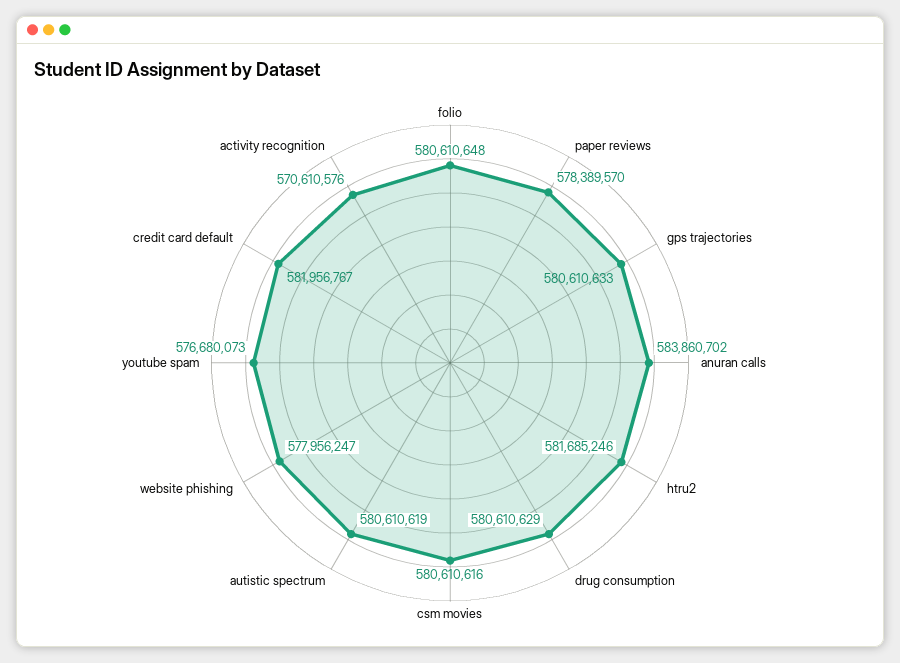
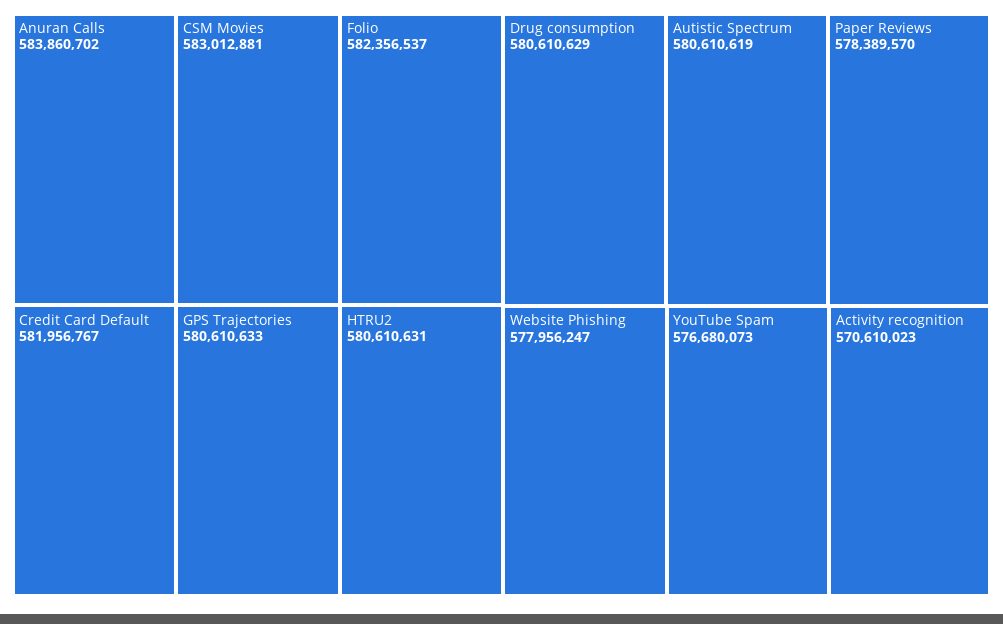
  {
-   "folio": 580610648,
+   "folio": 582356537,
    "paper reviews": 578389570,
    "gps trajectories": 580610633,
    "anuran calls": 583860702,
-   "htru2": 581685246,
+   "htru2": 580610631,
    "drug consumption": 580610629,
-   "csm movies": 580610616,
+   "csm movies": 583012881,
    "autistic spectrum": 580610619,
    "website phishing": 577956247,
    "youtube spam": 576680073,
    "credit card default": 581956767,
-   "activity recognition": 570610576
+   "activity recognition": 570610023
  }

